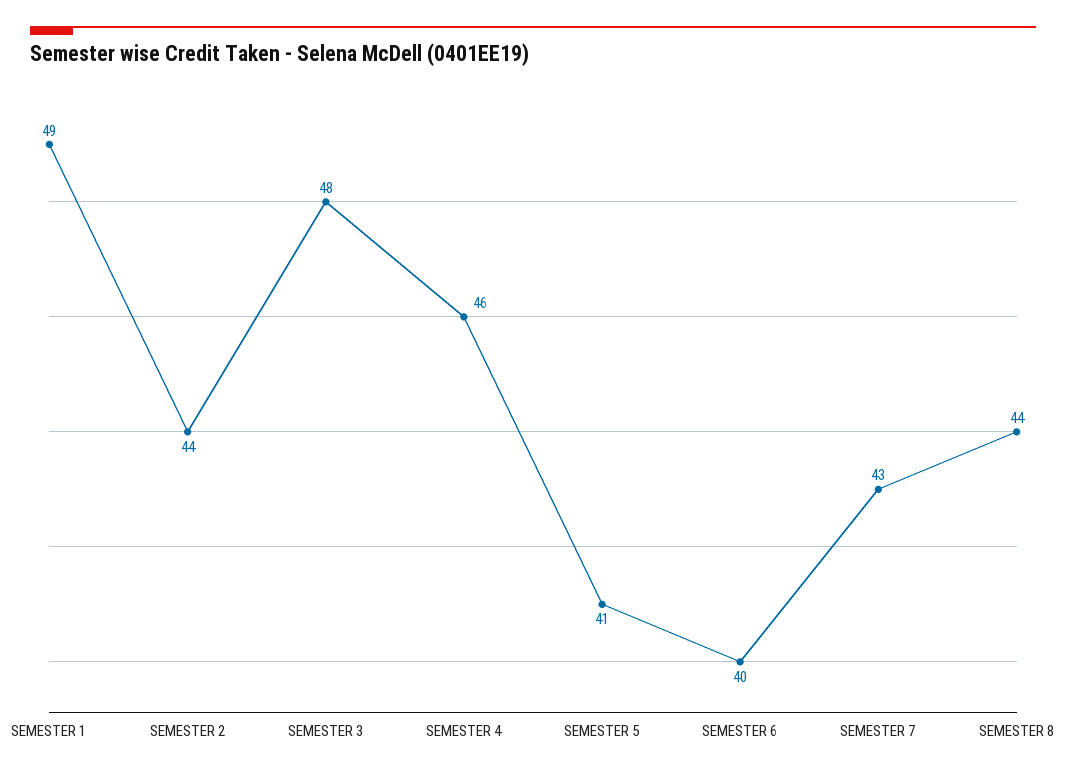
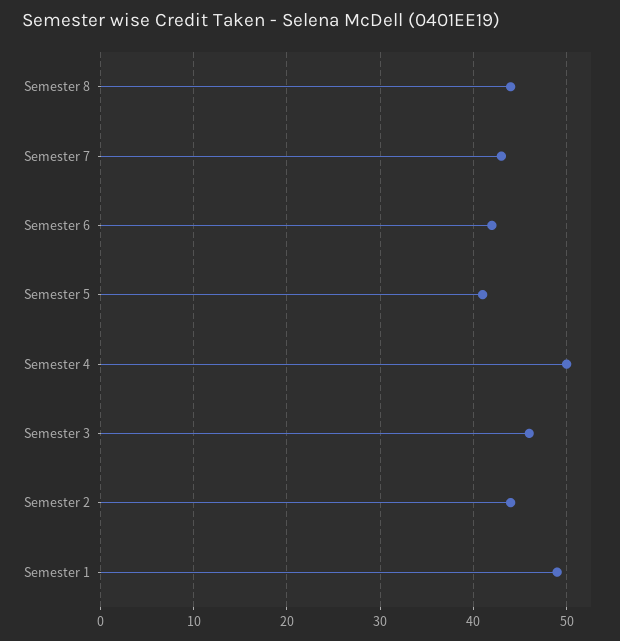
  {
    "SEMESTER 1": 49,
    "SEMESTER 2": 44,
-   "SEMESTER 3": 48,
+   "SEMESTER 3": 46,
-   "SEMESTER 4": 46,
+   "SEMESTER 4": 50,
    "SEMESTER 5": 41,
-   "SEMESTER 6": 40,
+   "SEMESTER 6": 42,
    "SEMESTER 7": 43,
    "SEMESTER 8": 44
  }

